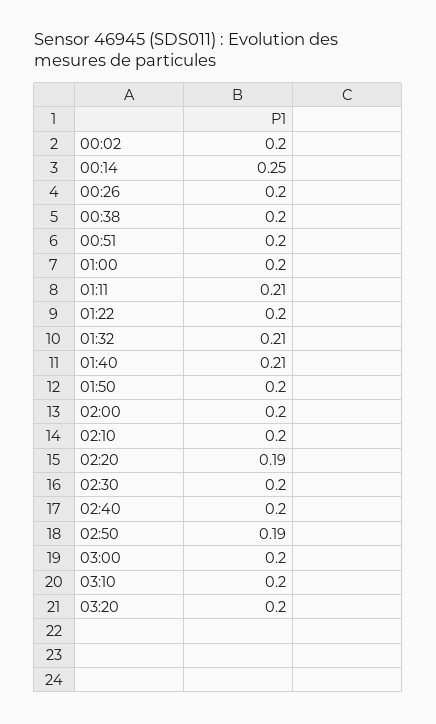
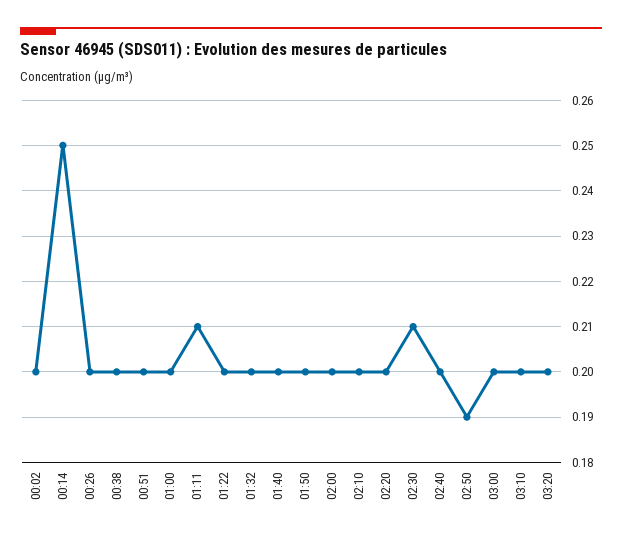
  {
    "00:02": 0.2,
    "00:14": 0.25,
    "00:26": 0.2,
    "00:38": 0.2,
    "00:51": 0.2,
    "01:00": 0.2,
    "01:11": 0.21,
    "01:22": 0.2,
-   "01:32": 0.21,
+   "01:32": 0.2,
-   "01:40": 0.21,
+   "01:40": 0.2,
    "01:50": 0.2,
    "02:00": 0.2,
    "02:10": 0.2,
-   "02:20": 0.19,
+   "02:20": 0.2,
-   "02:30": 0.2,
+   "02:30": 0.21,
    "02:40": 0.2,
    "02:50": 0.19,
    "03:00": 0.2,
    "03:10": 0.2,
    "03:20": 0.2
  }

